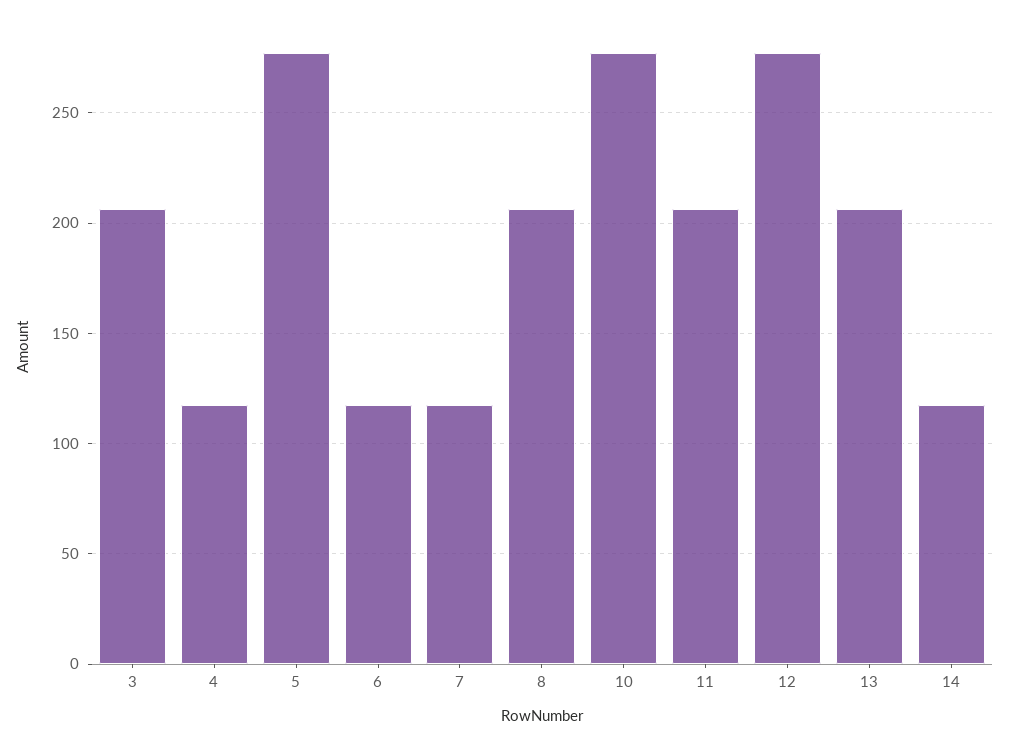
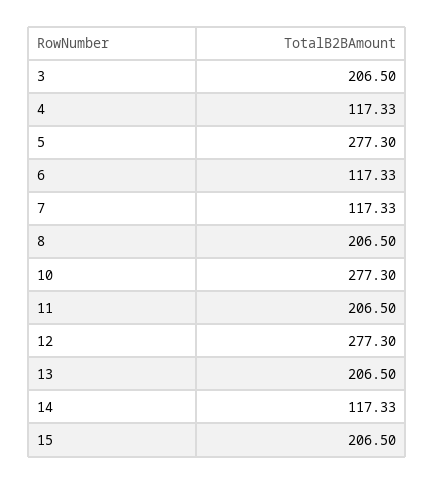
  {
    "3": 206.5,
    "4": 117.33,
    "5": 277.3,
    "6": 117.33,
    "7": 117.33,
    "8": 206.5,
    "10": 277.3,
    "11": 206.5,
    "12": 277.3,
    "13": 206.5,
-   "14": 117.33
+   "14": 117.33,
+   "15": 206.5
  }

